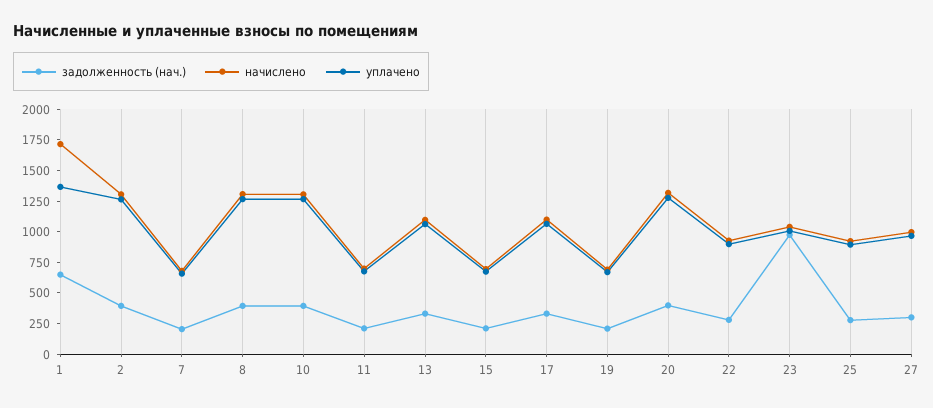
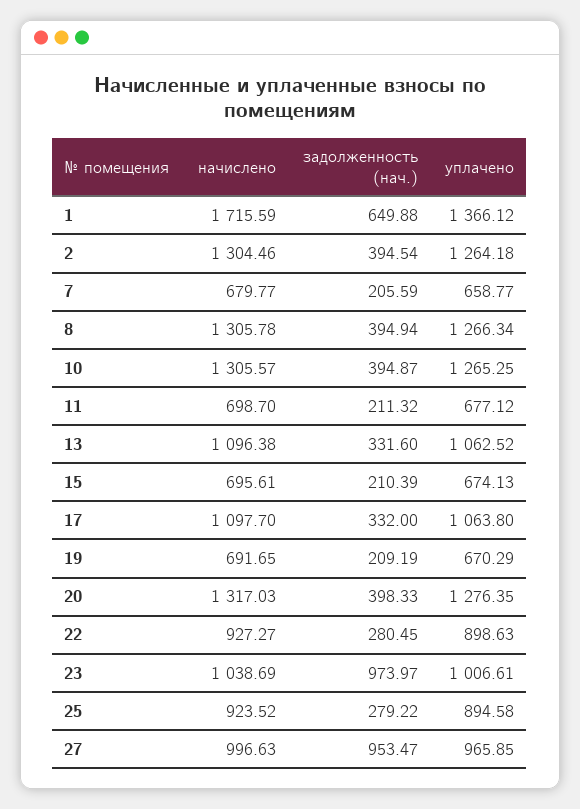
  {
    "задолженность (нач.)": {
      "1": 649.88,
      "2": 394.54,
      "7": 205.59,
      "8": 394.94,
      "10": 394.87,
      "11": 211.32,
      "13": 331.6,
      "15": 210.39,
      "17": 332,
      "19": 209.19,
      "20": 398.33,
      "22": 280.45,
      "23": 973.97,
      "25": 279.22,
-     "27": 250
+     "27": 953.47
    },
    "начислено": {
      "1": 1715.59,
      "2": 1304.46,
      "7": 679.77,
      "8": 1305.78,
      "10": 1305.57,
      "11": 698.7,
      "13": 1096.38,
      "15": 695.61,
      "17": 1097.7,
      "19": 691.65,
      "20": 1317.03,
      "22": 927.27,
      "23": 1038.69,
      "25": 923.52,
      "27": 996.63
    },
    "уплачено": {
      "1": 1366.12,
      "2": 1264.18,
      "7": 658.77,
      "8": 1266.34,
      "10": 1265.25,
      "11": 677.12,
      "13": 1062.52,
      "15": 674.13,
      "17": 1063.8,
      "19": 670.29,
      "20": 1276.35,
      "22": 898.63,
      "23": 1006.61,
      "25": 894.58,
      "27": 965.85
    }
  }

